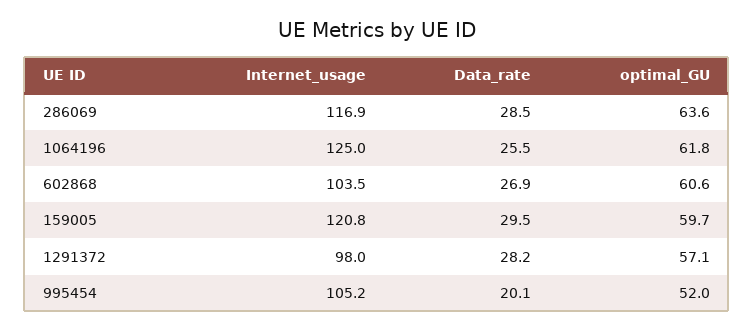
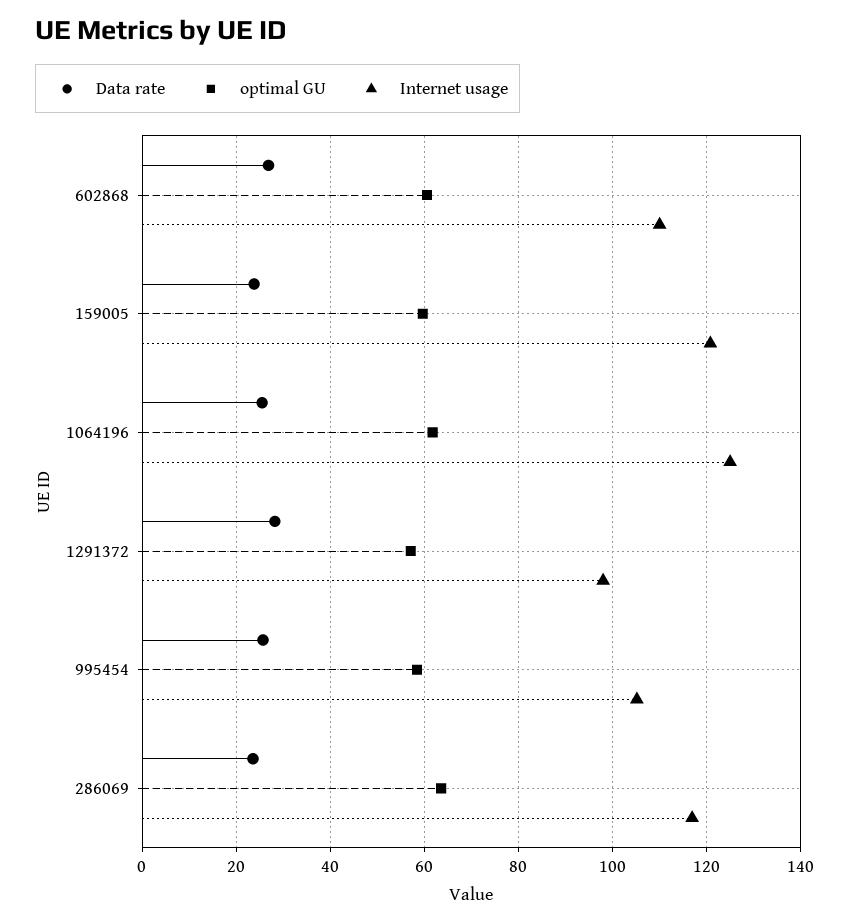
  {
    "Internet_usage": {
      "286069": 116.9,
      "1064196": 125,
-     "602868": 103.5,
+     "602868": 110,
      "159005": 120.8,
      "1291372": 98,
      "995454": 105.2
    },
    "Data_rate": {
-     "286069": 28.5,
+     "286069": 24,
      "1064196": 25.5,
      "602868": 26.9,
-     "159005": 29.5,
+     "159005": 24,
      "1291372": 28.2,
-     "995454": 20.1
+     "995454": 26
    },
    "optimal_GU": {
      "286069": 63.6,
      "1064196": 61.8,
      "602868": 60.6,
      "159005": 59.7,
      "1291372": 57.1,
-     "995454": 52
+     "995454": 58
    }
  }

